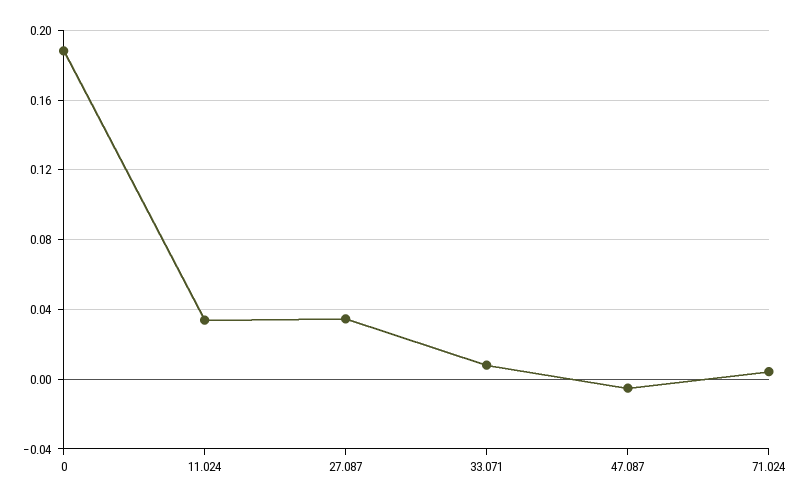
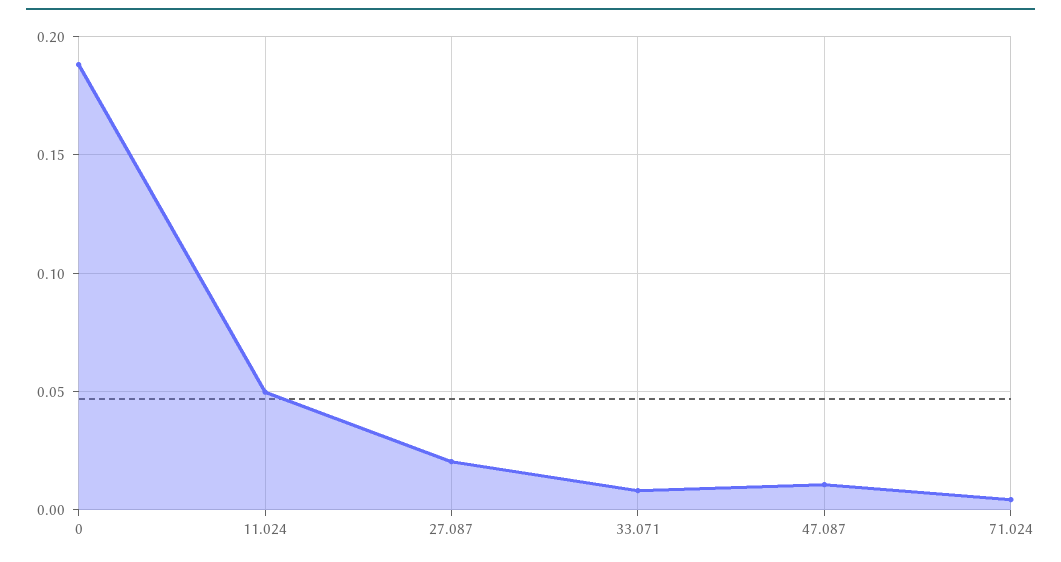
  {
    "0": 0.19,
-   "11.024": 0.035,
+   "11.024": 0.05,
-   "27.087": 0.035,
+   "27.087": 0.02,
    "33.071": 0.01,
-   "47.087": -0.005,
+   "47.087": 0.01,
    "71.024": 0.005
  }

